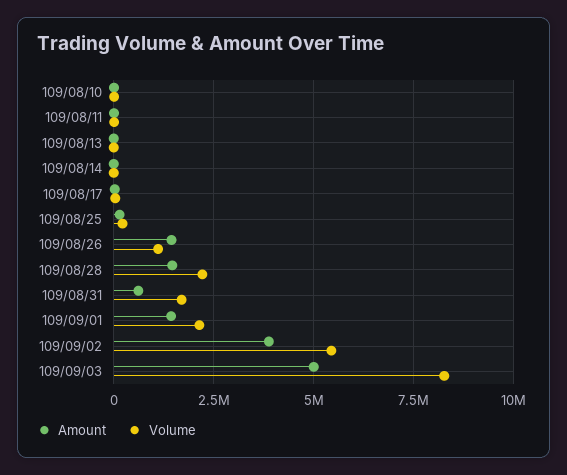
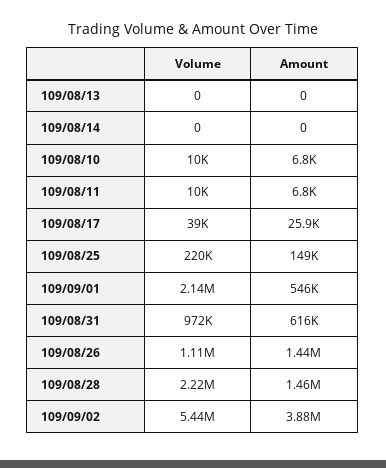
  {
    "Amount": {
      "109/08/10": 6800,
      "109/08/11": 6800,
      "109/08/13": 0,
      "109/08/14": 0,
      "109/08/17": 25900,
      "109/08/25": 149000,
      "109/08/26": 1440000,
      "109/08/28": 1460000,
      "109/08/31": 616000,
-     "109/09/01": 1500000,
+     "109/09/01": 546000,
-     "109/09/02": 3880000,
+     "109/09/02": 3880000
-     "109/09/03": 5000000
    },
    "Volume": {
      "109/08/10": 10000,
      "109/08/11": 10000,
      "109/08/13": 0,
      "109/08/14": 0,
      "109/08/17": 39000,
      "109/08/25": 220000,
      "109/08/26": 1110000,
      "109/08/28": 2220000,
-     "109/08/31": 1750000,
+     "109/08/31": 972000,
      "109/09/01": 2140000,
-     "109/09/02": 5440000,
+     "109/09/02": 5440000
-     "109/09/03": 8250000
    }
  }

